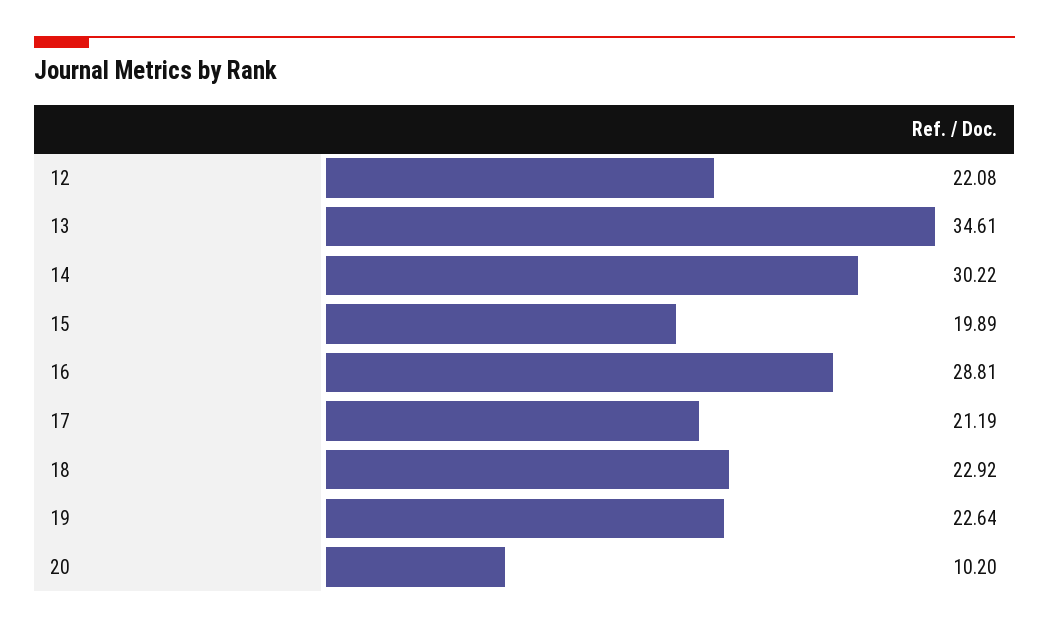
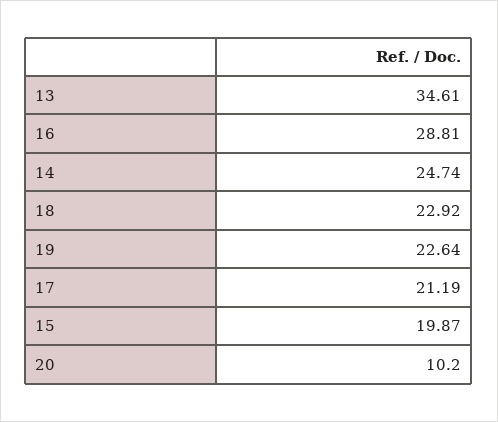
  {
-   "12": 22.08,
    "13": 34.61,
-   "14": 30.22,
+   "14": 24.74,
-   "15": 19.89,
+   "15": 19.87,
    "16": 28.81,
    "17": 21.19,
    "18": 22.92,
    "19": 22.64,
    "20": 10.2
  }

